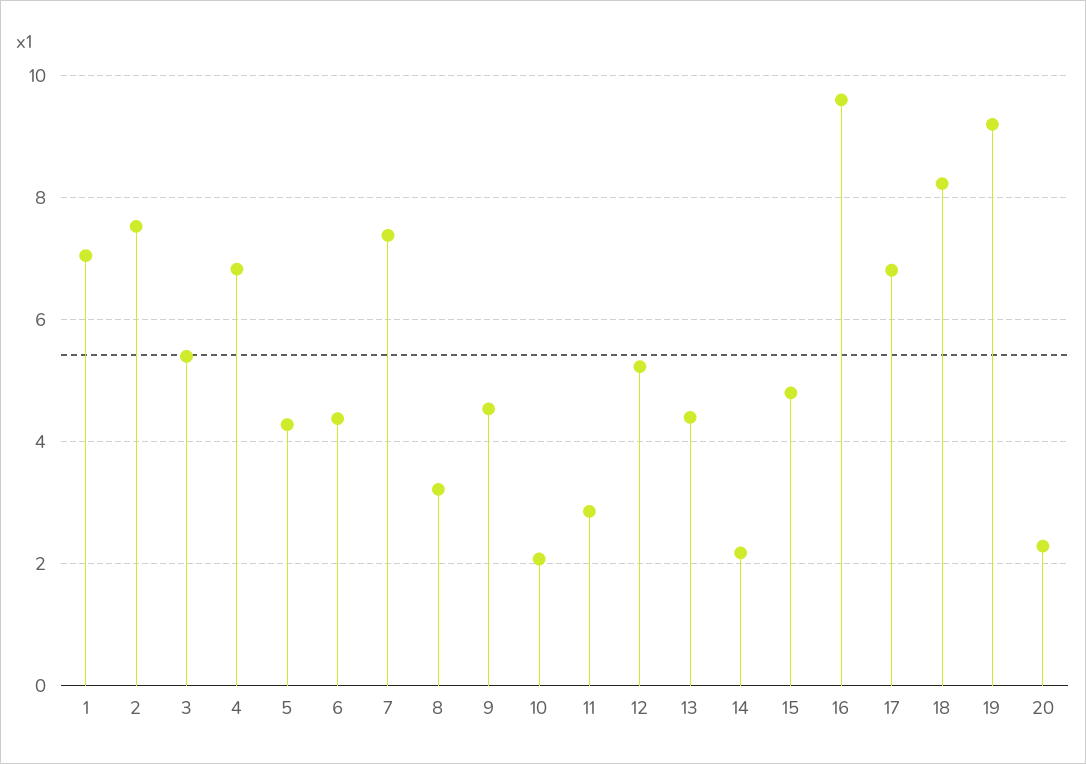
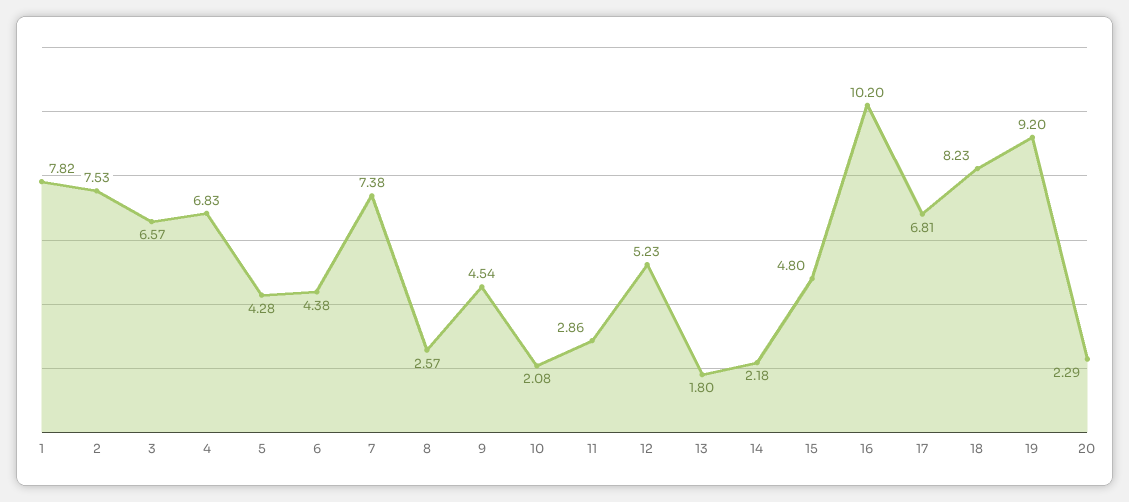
  {
-   "1": 7,
+   "1": 7.82,
    "2": 7.53,
-   "3": 5.4,
+   "3": 6.57,
    "4": 6.83,
    "5": 4.28,
    "6": 4.38,
    "7": 7.38,
-   "8": 3.2,
+   "8": 2.57,
    "9": 4.54,
    "10": 2.08,
    "11": 2.86,
    "12": 5.23,
-   "13": 4.4,
+   "13": 1.8,
    "14": 2.18,
    "15": 4.8,
-   "16": 9.6,
+   "16": 10.2,
    "17": 6.81,
    "18": 8.23,
    "19": 9.2,
    "20": 2.29
  }

